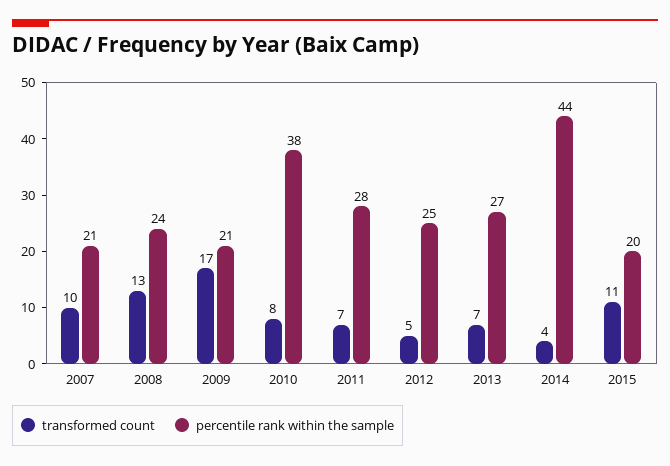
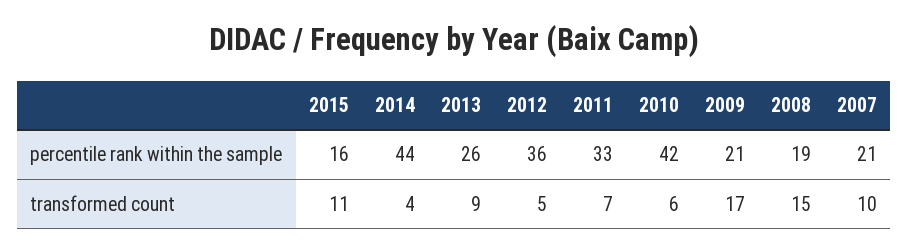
  {
    "transformed count": {
      "2007": 10,
-     "2008": 13,
+     "2008": 15,
      "2009": 17,
-     "2010": 8,
+     "2010": 6,
      "2011": 7,
      "2012": 5,
-     "2013": 7,
+     "2013": 9,
      "2014": 4,
      "2015": 11
    },
    "percentile rank within the sample": {
      "2007": 21,
-     "2008": 24,
+     "2008": 19,
      "2009": 21,
-     "2010": 38,
+     "2010": 42,
-     "2011": 28,
+     "2011": 33,
-     "2012": 25,
+     "2012": 36,
-     "2013": 27,
+     "2013": 26,
      "2014": 44,
-     "2015": 20
+     "2015": 16
    }
  }

